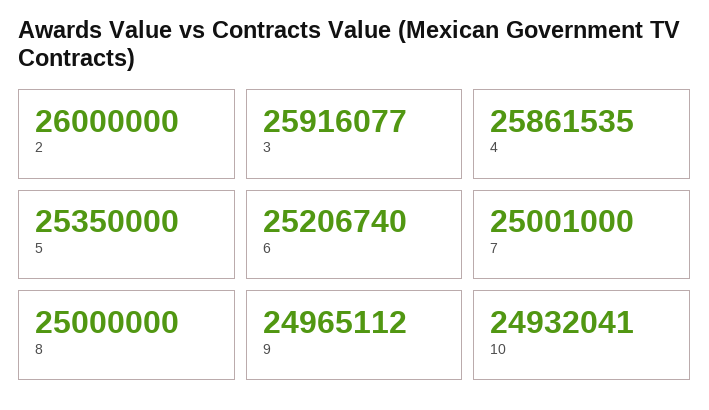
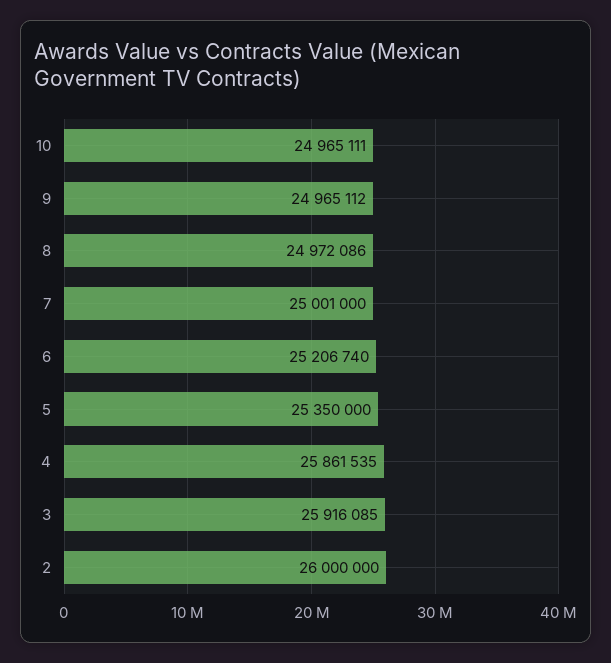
  {
    "2": 26000000,
-   "3": 25916077,
+   "3": 25916085,
    "4": 25861535,
    "5": 25350000,
    "6": 25206740,
    "7": 25001000,
-   "8": 25000000,
+   "8": 24972086,
    "9": 24965112,
-   "10": 24932041
+   "10": 24965111
  }

